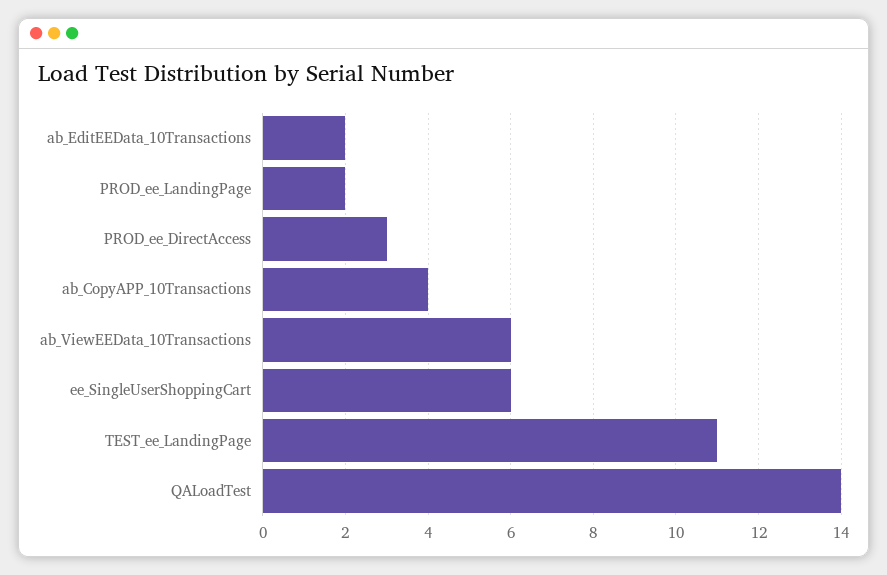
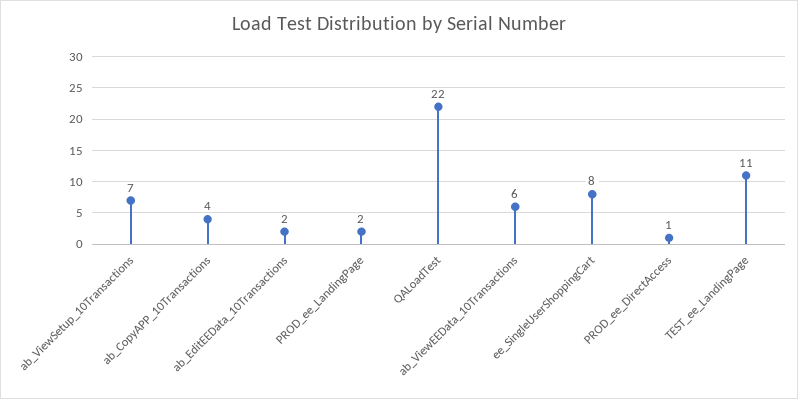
  {
    "ab_EditEEData_10Transactions": 2,
    "PROD_ee_LandingPage": 2,
-   "PROD_ee_DirectAccess": 3,
+   "PROD_ee_DirectAccess": 1,
    "ab_CopyAPP_10Transactions": 4,
    "ab_ViewEEData_10Transactions": 6,
-   "ee_SingleUserShoppingCart": 6,
+   "ee_SingleUserShoppingCart": 8,
    "TEST_ee_LandingPage": 11,
-   "QALoadTest": 14
+   "QALoadTest": 22,
+   "ab_ViewSetup_10Transactions": 7
  }

